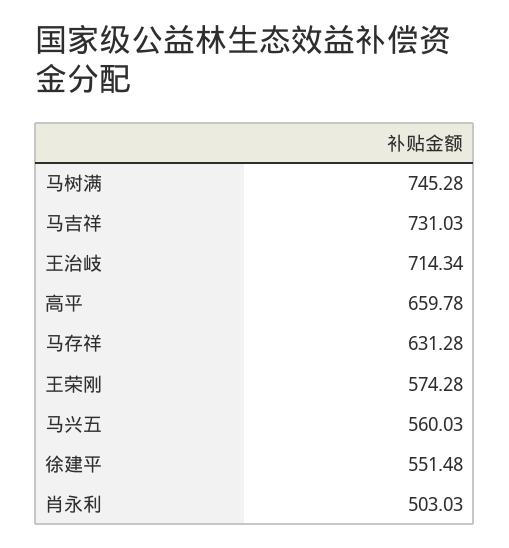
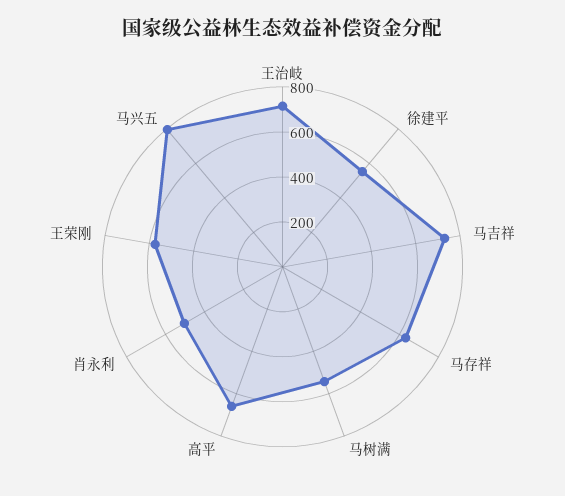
  {
-   "马树满": 745.28,
+   "马树满": 550,
    "马吉祥": 731.03,
    "王治岐": 714.34,
    "高平": 659.78,
    "马存祥": 631.28,
    "王荣刚": 574.28,
-   "马兴五": 560.03,
+   "马兴五": 800,
    "徐建平": 551.48,
    "肖永利": 503.03
  }

